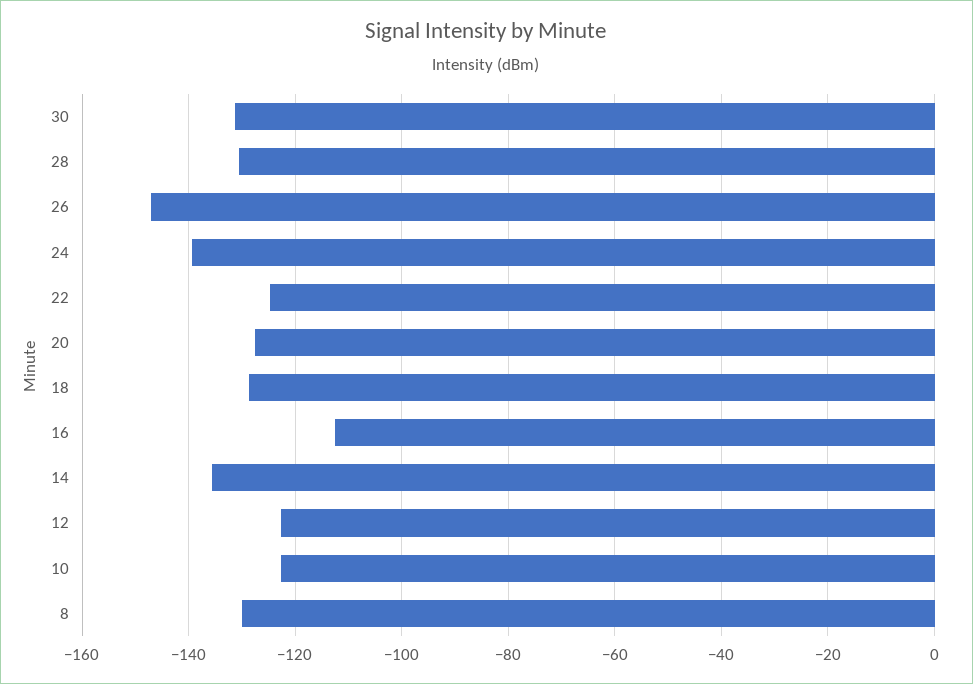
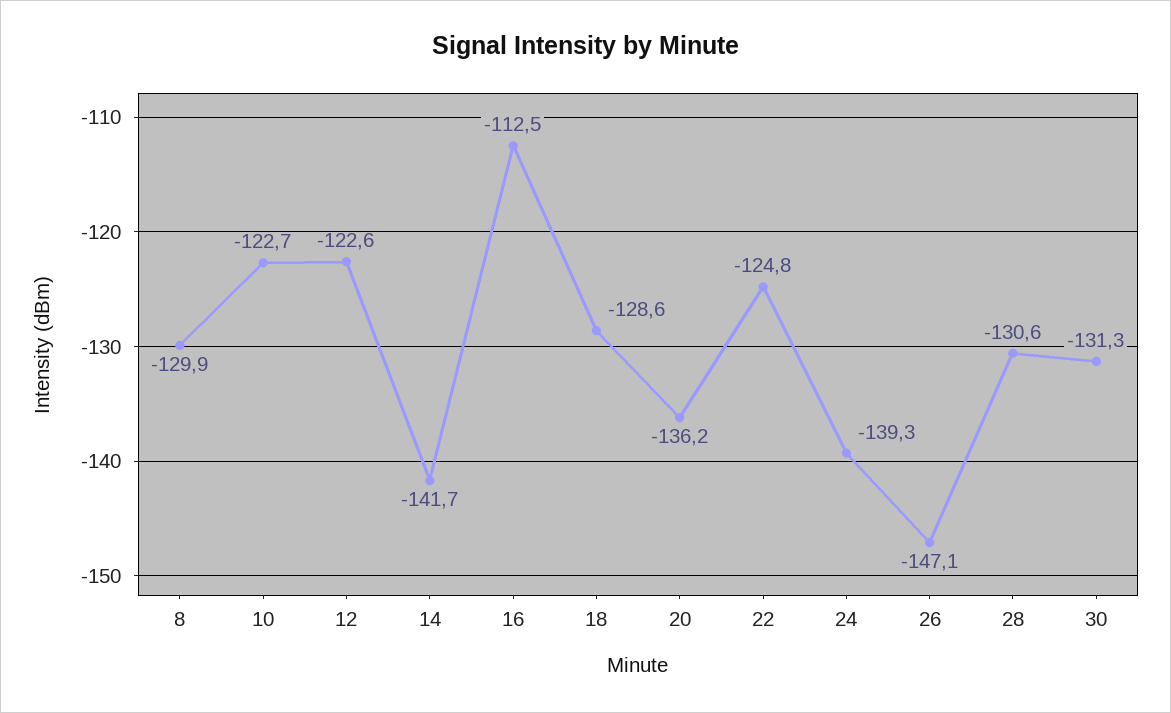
  {
    "30": -131.3,
    "28": -130.6,
    "26": -147.1,
    "24": -139.3,
    "22": -124.8,
-   "20": -128,
+   "20": -136.2,
    "18": -128.6,
    "16": -112.5,
-   "14": -136,
+   "14": -141.7,
    "12": -122.6,
    "10": -122.7,
    "8": -129.9
  }

